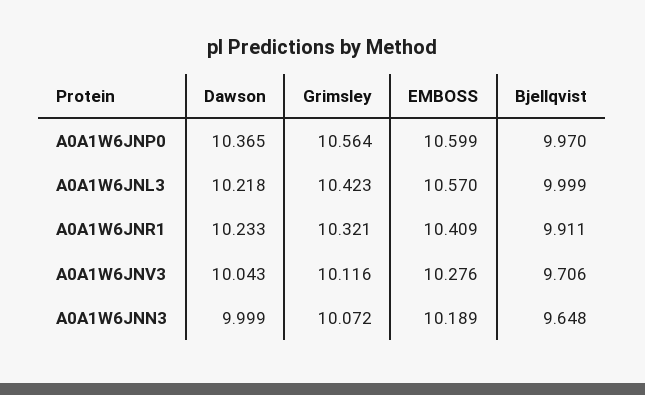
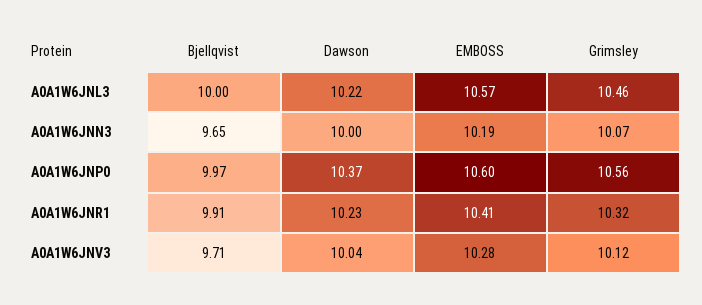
  {
    "Dawson": {
      "A0A1W6JNP0": 10.365,
      "A0A1W6JNL3": 10.218,
      "A0A1W6JNR1": 10.233,
      "A0A1W6JNV3": 10.043,
      "A0A1W6JNN3": 9.999
    },
    "Grimsley": {
      "A0A1W6JNP0": 10.564,
-     "A0A1W6JNL3": 10.423,
+     "A0A1W6JNL3": 10.46,
      "A0A1W6JNR1": 10.321,
      "A0A1W6JNV3": 10.116,
      "A0A1W6JNN3": 10.072
    },
    "EMBOSS": {
      "A0A1W6JNP0": 10.599,
      "A0A1W6JNL3": 10.57,
      "A0A1W6JNR1": 10.409,
      "A0A1W6JNV3": 10.276,
      "A0A1W6JNN3": 10.189
    },
    "Bjellqvist": {
      "A0A1W6JNP0": 9.97,
      "A0A1W6JNL3": 9.999,
      "A0A1W6JNR1": 9.911,
      "A0A1W6JNV3": 9.706,
      "A0A1W6JNN3": 9.648
    }
  }

